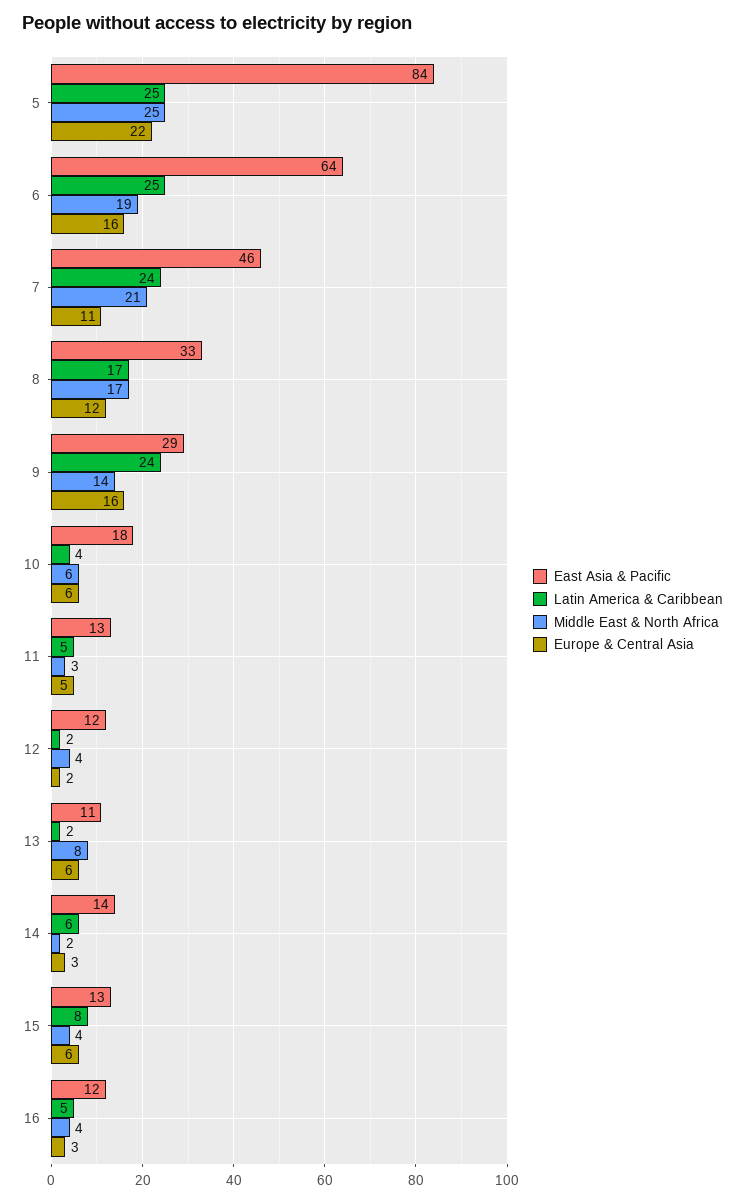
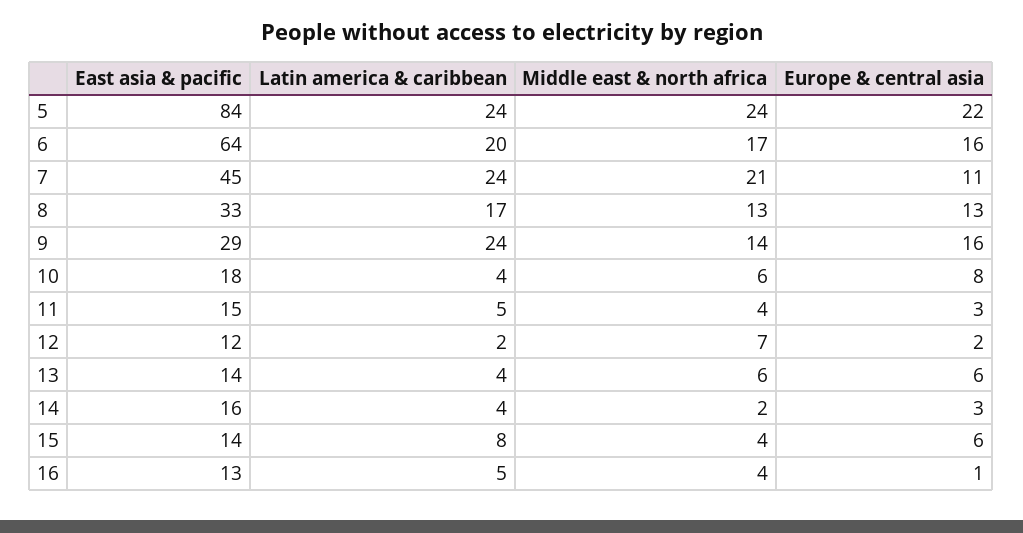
  {
    "East Asia & Pacific": {
      "5": 84,
      "6": 64,
-     "7": 46,
+     "7": 45,
      "8": 33,
      "9": 29,
      "10": 18,
-     "11": 13,
+     "11": 15,
      "12": 12,
-     "13": 11,
+     "13": 14,
-     "14": 14,
+     "14": 16,
-     "15": 13,
+     "15": 14,
-     "16": 12
+     "16": 13
    },
    "Latin America & Caribbean": {
-     "5": 25,
+     "5": 24,
-     "6": 25,
+     "6": 20,
      "7": 24,
      "8": 17,
      "9": 24,
      "10": 4,
      "11": 5,
      "12": 2,
-     "13": 2,
+     "13": 4,
-     "14": 6,
+     "14": 4,
      "15": 8,
      "16": 5
    },
    "Middle East & North Africa": {
-     "5": 25,
+     "5": 24,
-     "6": 19,
+     "6": 17,
      "7": 21,
-     "8": 17,
+     "8": 13,
      "9": 14,
      "10": 6,
-     "11": 3,
+     "11": 4,
-     "12": 4,
+     "12": 7,
-     "13": 8,
+     "13": 6,
      "14": 2,
      "15": 4,
      "16": 4
    },
    "Europe & Central Asia": {
      "5": 22,
      "6": 16,
      "7": 11,
-     "8": 12,
+     "8": 13,
      "9": 16,
-     "10": 6,
+     "10": 8,
-     "11": 5,
+     "11": 3,
      "12": 2,
      "13": 6,
      "14": 3,
      "15": 6,
-     "16": 3
+     "16": 1
    }
  }

